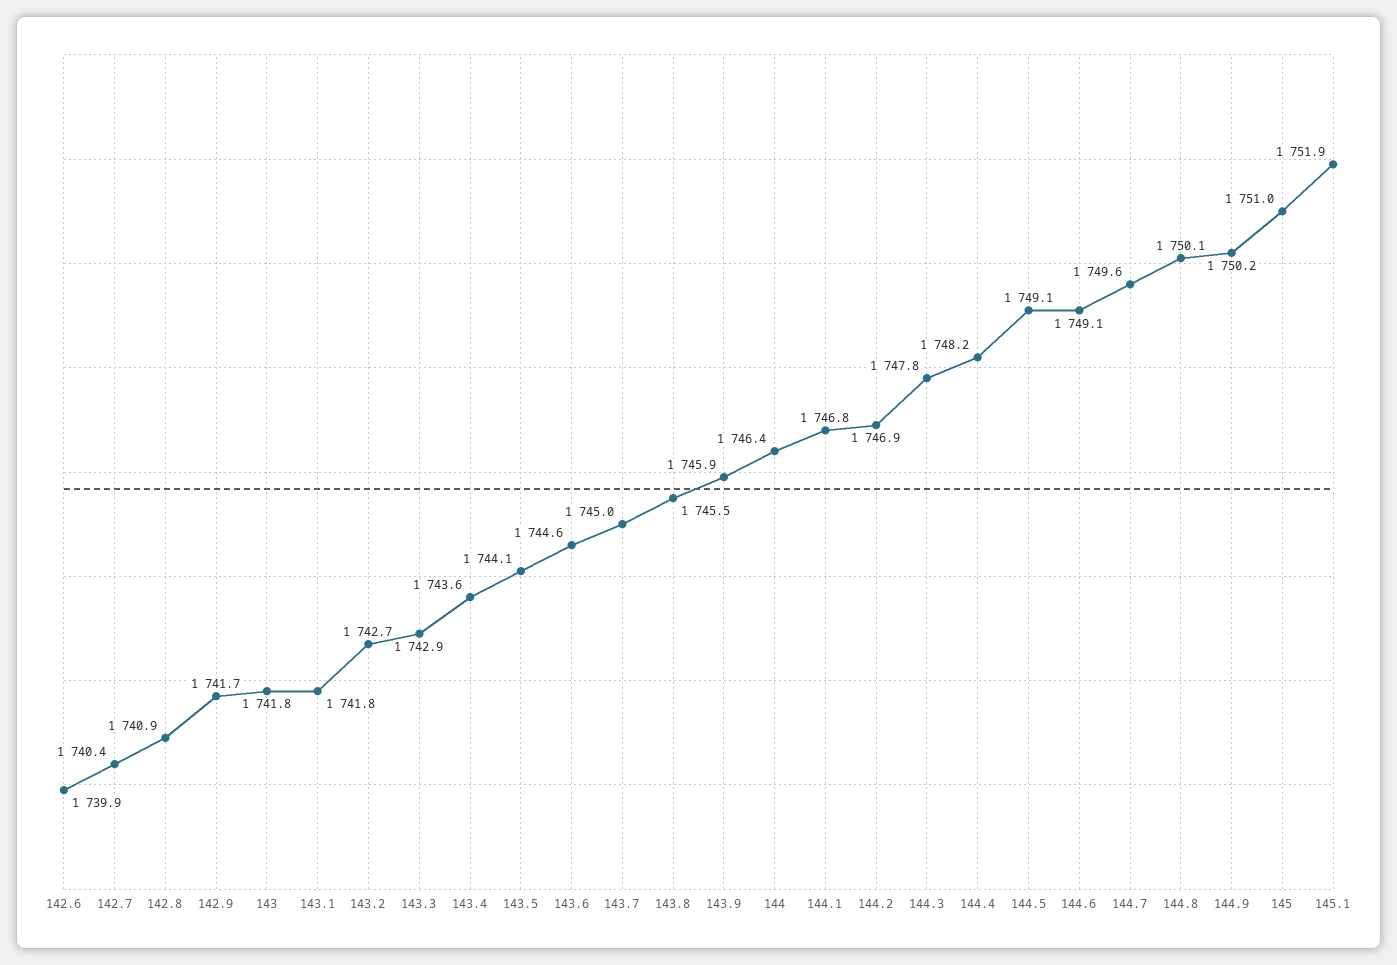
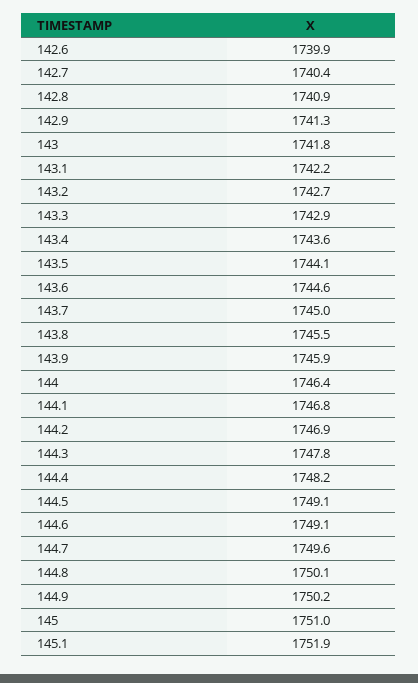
  {
    "142.6": 1739.9,
    "142.7": 1740.4,
    "142.8": 1740.9,
-   "142.9": 1741.7,
+   "142.9": 1741.3,
    "143": 1741.8,
-   "143.1": 1741.8,
+   "143.1": 1742.2,
    "143.2": 1742.7,
    "143.3": 1742.9,
    "143.4": 1743.6,
    "143.5": 1744.1,
    "143.6": 1744.6,
    "143.7": 1745,
    "143.8": 1745.5,
    "143.9": 1745.9,
    "144": 1746.4,
    "144.1": 1746.8,
    "144.2": 1746.9,
    "144.3": 1747.8,
    "144.4": 1748.2,
    "144.5": 1749.1,
    "144.6": 1749.1,
    "144.7": 1749.6,
    "144.8": 1750.1,
    "144.9": 1750.2,
    "145": 1751,
    "145.1": 1751.9
  }

